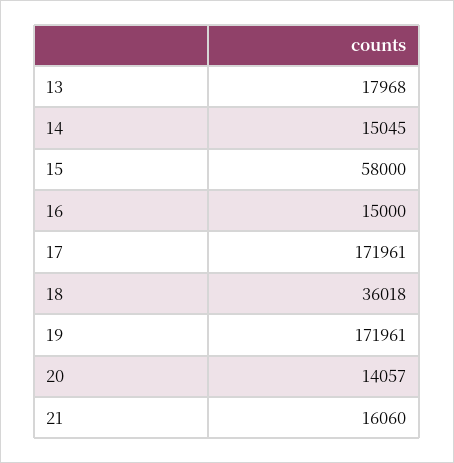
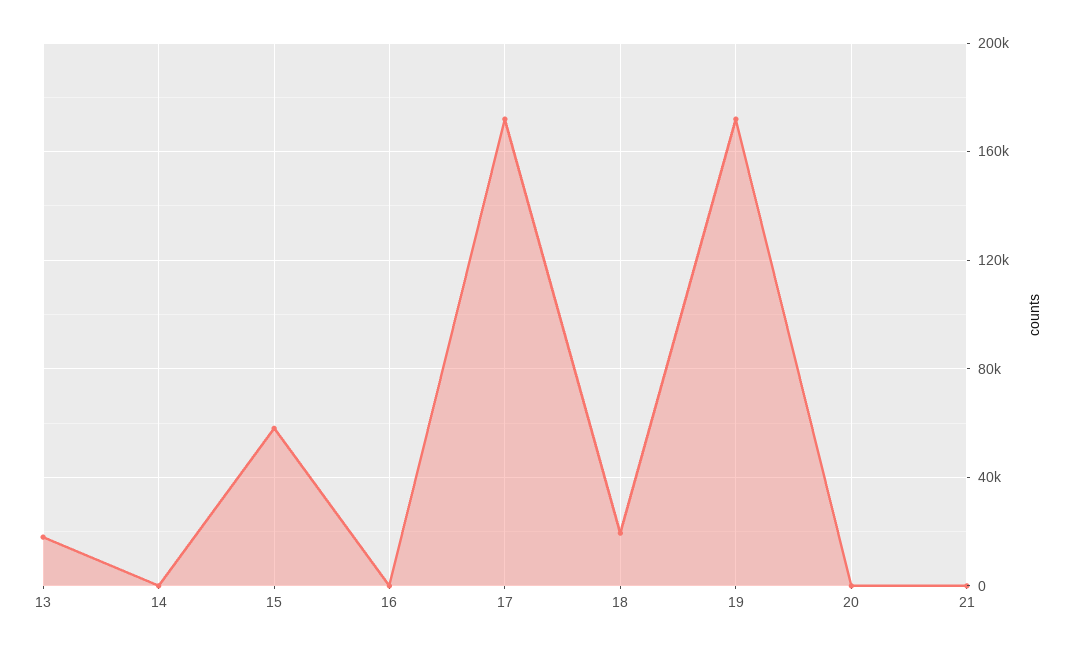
  {
    "13": 17968,
-   "14": 15045,
+   "14": 0,
    "15": 58000,
-   "16": 15000,
+   "16": 0,
    "17": 171961,
-   "18": 36018,
+   "18": 20000,
    "19": 171961,
-   "20": 14057,
+   "20": 0,
-   "21": 16060
+   "21": 0
  }

